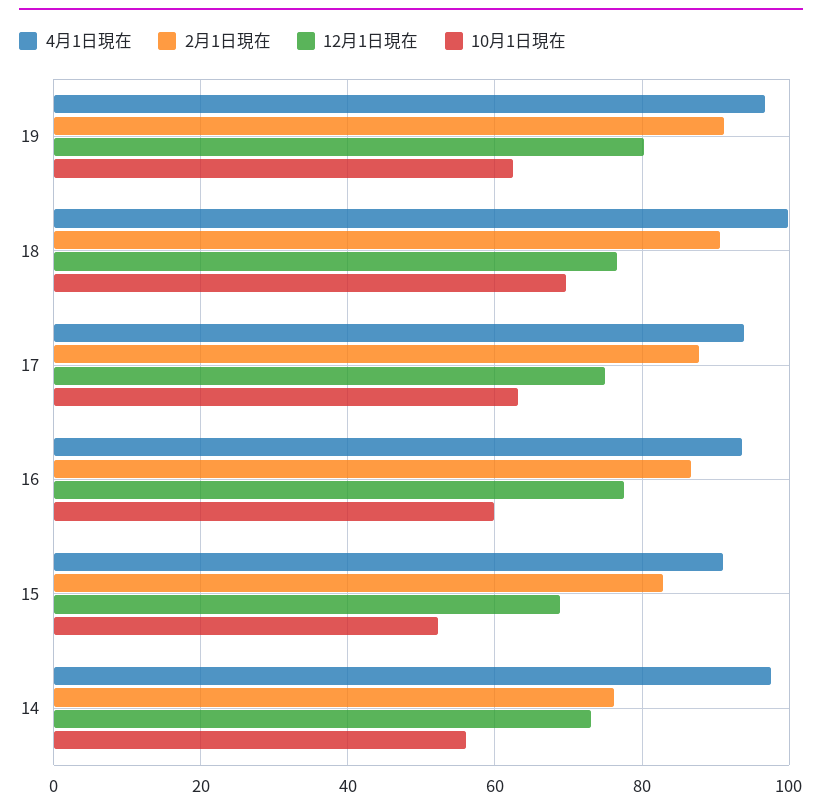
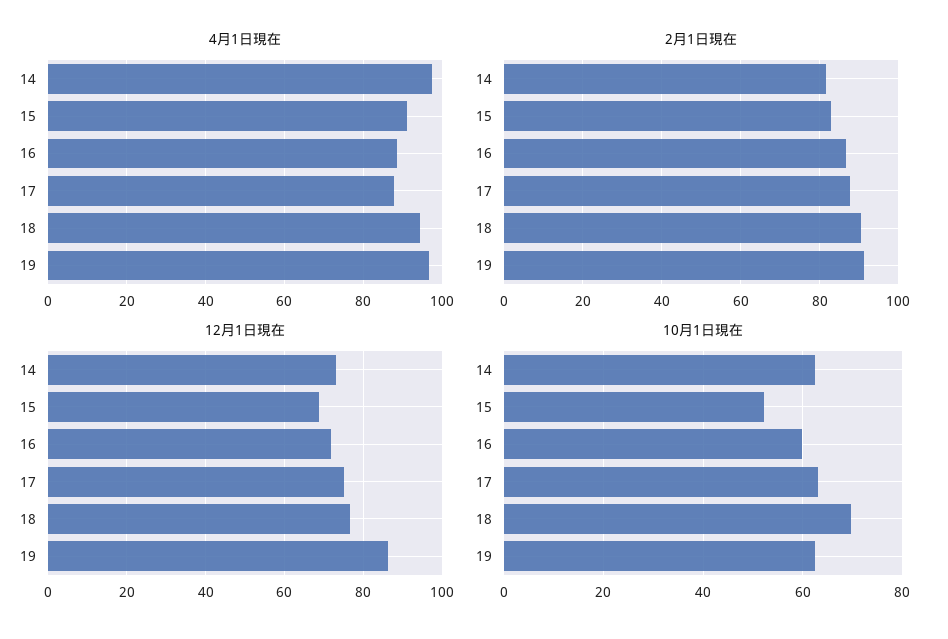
  {
    "4月1日現在": {
      "19": 96,
-     "18": 100,
+     "18": 94,
-     "17": 94,
+     "17": 88,
-     "16": 94,
+     "16": 88,
      "15": 92,
      "14": 98
    },
    "2月1日現在": {
      "19": 92,
      "18": 90,
      "17": 88,
      "16": 86,
      "15": 82,
-     "14": 76
+     "14": 82
    },
    "12月1日現在": {
-     "19": 80,
+     "19": 86,
      "18": 76,
      "17": 76,
-     "16": 78,
+     "16": 72,
      "15": 68,
      "14": 74
    },
    "10月1日現在": {
      "19": 62,
      "18": 70,
      "17": 64,
      "16": 60,
      "15": 52,
-     "14": 56
+     "14": 62
    }
  }

